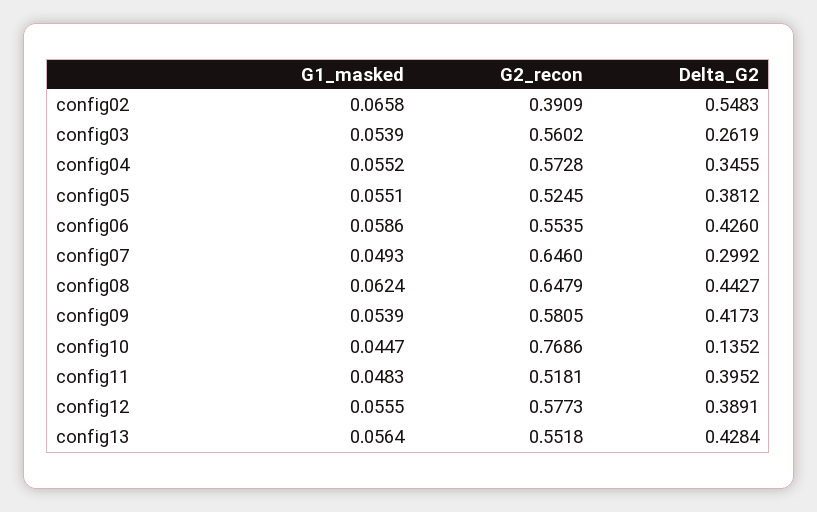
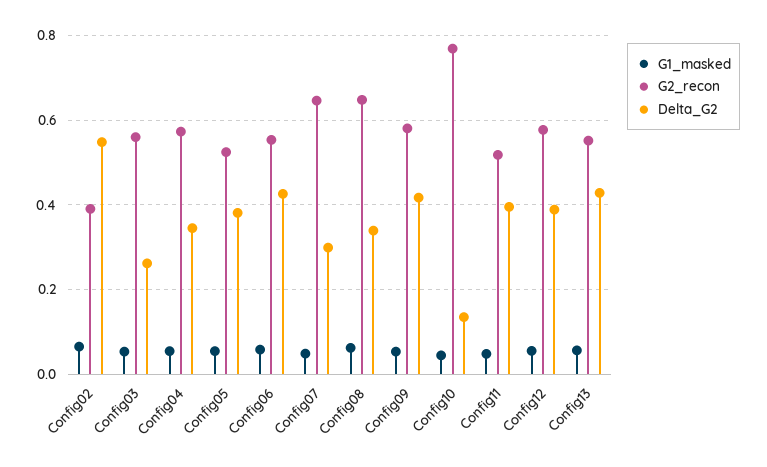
  {
    "G1_masked": {
      "config02": 0.0658,
      "config03": 0.0539,
      "config04": 0.0552,
      "config05": 0.0551,
      "config06": 0.0586,
      "config07": 0.0493,
      "config08": 0.0624,
      "config09": 0.0539,
      "config10": 0.0447,
      "config11": 0.0483,
      "config12": 0.0555,
      "config13": 0.0564
    },
    "G2_recon": {
      "config02": 0.3909,
      "config03": 0.5602,
      "config04": 0.5728,
      "config05": 0.5245,
      "config06": 0.5535,
      "config07": 0.646,
      "config08": 0.6479,
      "config09": 0.5805,
      "config10": 0.7686,
      "config11": 0.5181,
      "config12": 0.5773,
      "config13": 0.5518
    },
    "Delta_G2": {
      "config02": 0.5483,
      "config03": 0.2619,
      "config04": 0.3455,
      "config05": 0.3812,
      "config06": 0.426,
      "config07": 0.2992,
-     "config08": 0.4427,
+     "config08": 0.34,
      "config09": 0.4173,
      "config10": 0.1352,
      "config11": 0.3952,
      "config12": 0.3891,
      "config13": 0.4284
    }
  }

